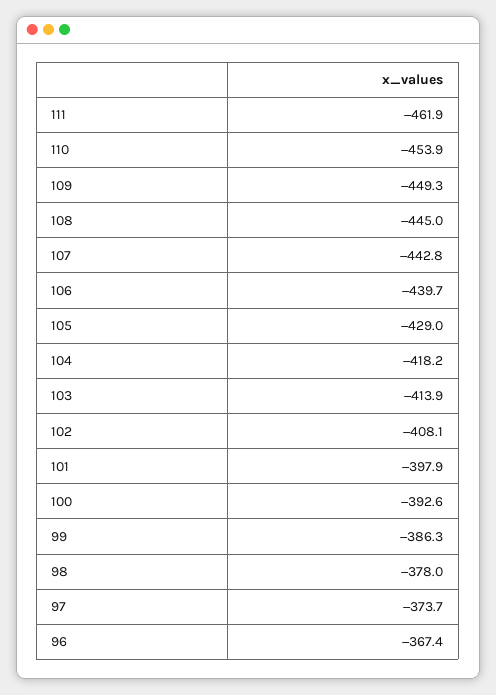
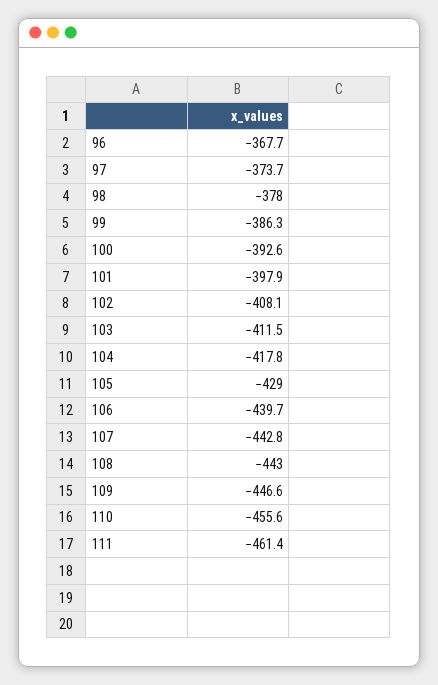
  {
-   "111": -461.9,
+   "111": -461.4,
-   "110": -453.9,
+   "110": -455.6,
-   "109": -449.3,
+   "109": -446.6,
-   "108": -445,
+   "108": -443,
    "107": -442.8,
    "106": -439.7,
    "105": -429,
-   "104": -418.2,
+   "104": -417.8,
-   "103": -413.9,
+   "103": -411.5,
    "102": -408.1,
    "101": -397.9,
    "100": -392.6,
    "99": -386.3,
    "98": -378,
    "97": -373.7,
-   "96": -367.4
+   "96": -367.7
  }

